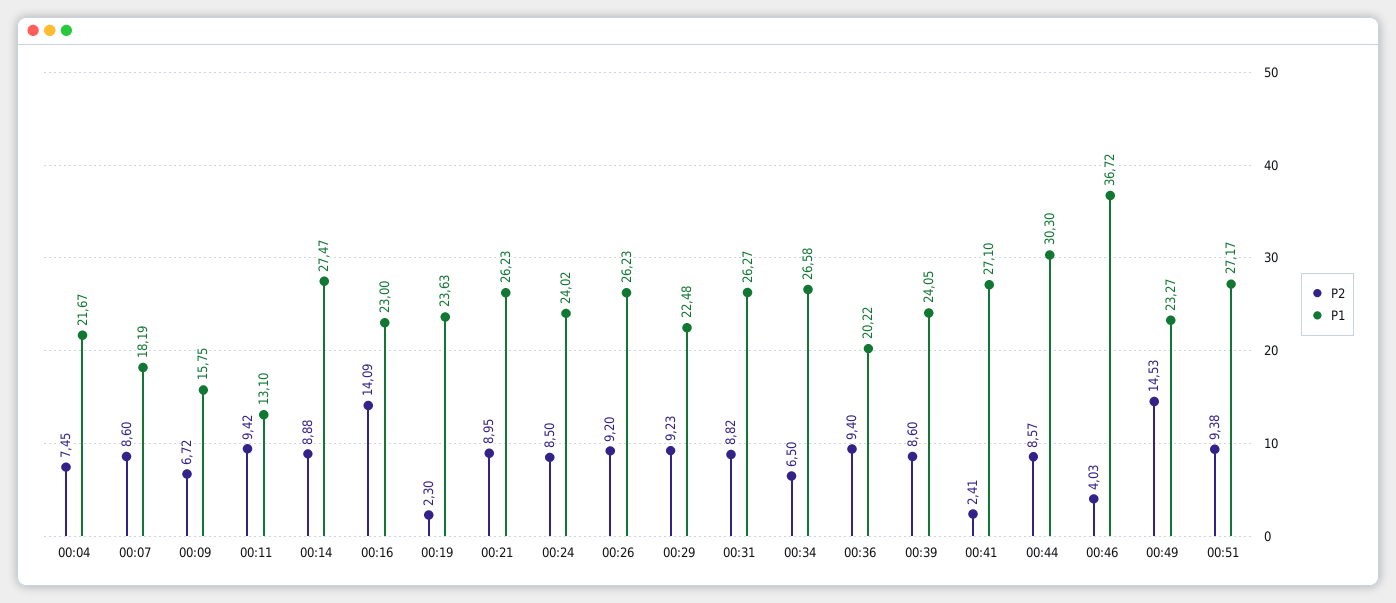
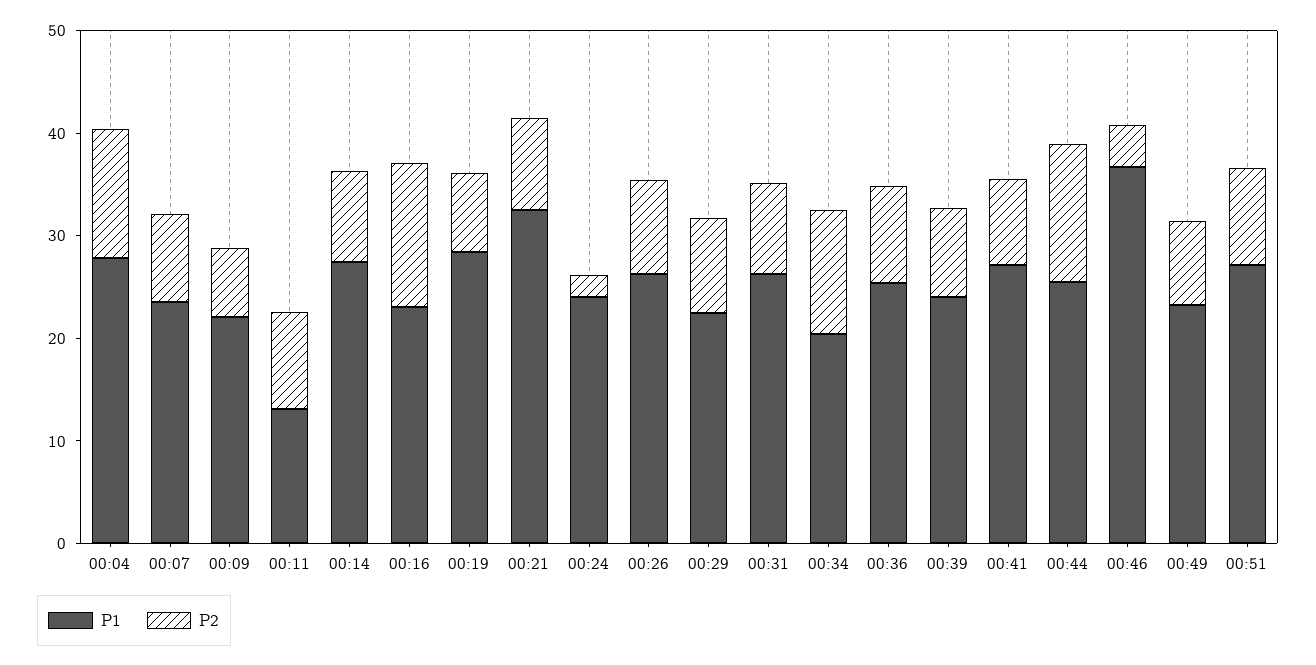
  {
    "P2": {
-     "00:04": 7.45,
+     "00:04": 12,
      "00:07": 8.6,
      "00:09": 6.72,
      "00:11": 9.42,
      "00:14": 8.88,
      "00:16": 14.09,
-     "00:19": 2.3,
+     "00:19": 8,
      "00:21": 8.95,
-     "00:24": 8.5,
+     "00:24": 2,
      "00:26": 9.2,
      "00:29": 9.23,
      "00:31": 8.82,
-     "00:34": 6.5,
+     "00:34": 12,
      "00:36": 9.4,
      "00:39": 8.6,
-     "00:41": 2.41,
+     "00:41": 8,
-     "00:44": 8.57,
+     "00:44": 14,
      "00:46": 4.03,
-     "00:49": 14.53,
+     "00:49": 8,
      "00:51": 9.38
    },
    "P1": {
-     "00:04": 21.67,
+     "00:04": 28,
-     "00:07": 18.19,
+     "00:07": 24,
-     "00:09": 15.75,
+     "00:09": 22,
      "00:11": 13.1,
      "00:14": 27.47,
      "00:16": 23,
-     "00:19": 23.63,
+     "00:19": 28,
-     "00:21": 26.23,
+     "00:21": 32,
      "00:24": 24.02,
      "00:26": 26.23,
      "00:29": 22.48,
      "00:31": 26.27,
-     "00:34": 26.58,
+     "00:34": 20,
-     "00:36": 20.22,
+     "00:36": 26,
      "00:39": 24.05,
      "00:41": 27.1,
-     "00:44": 30.3,
+     "00:44": 26,
      "00:46": 36.72,
      "00:49": 23.27,
      "00:51": 27.17
    }
  }

